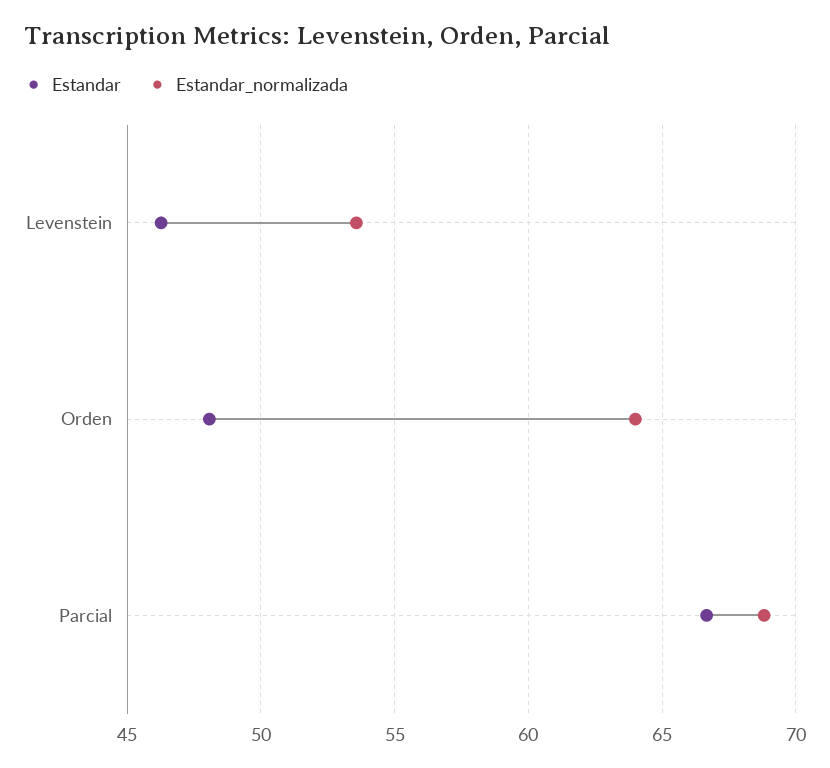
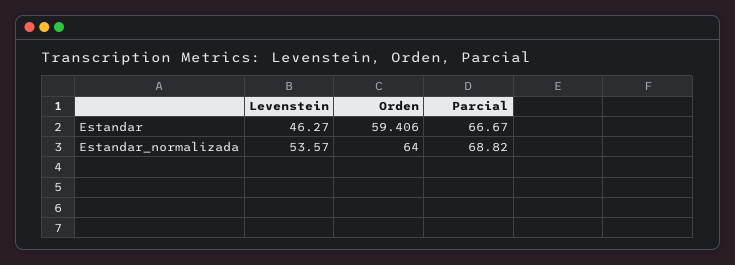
  {
    "Estandar": {
      "Levenstein": 46.27,
-     "Orden": 48,
+     "Orden": 59.406,
      "Parcial": 66.67
    },
    "Estandar_normalizada": {
      "Levenstein": 53.57,
      "Orden": 64,
      "Parcial": 68.82
    }
  }

